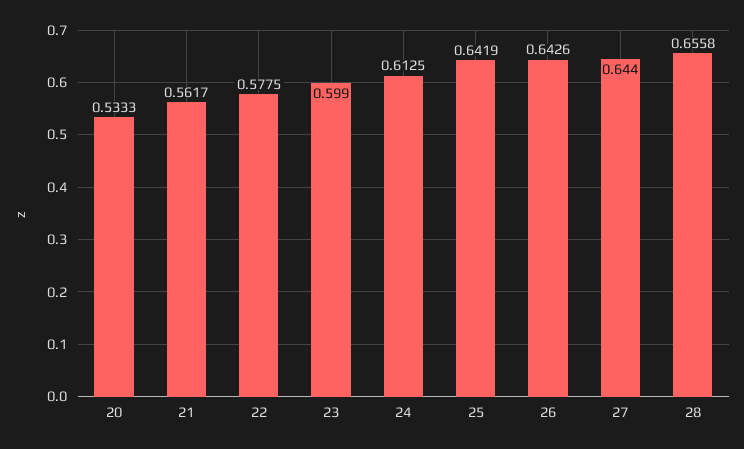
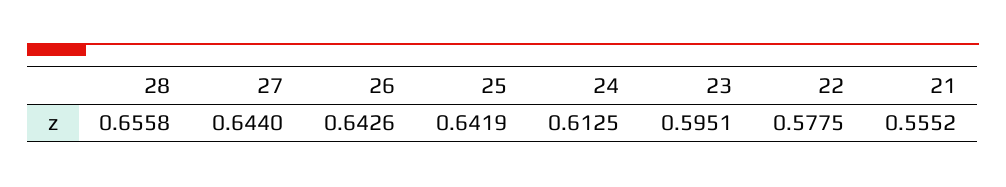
  {
-   "20": 0.5333,
-   "21": 0.5617,
+   "21": 0.5552,
    "22": 0.5775,
-   "23": 0.599,
+   "23": 0.5951,
    "24": 0.6125,
    "25": 0.6419,
    "26": 0.6426,
    "27": 0.644,
    "28": 0.6558
  }

